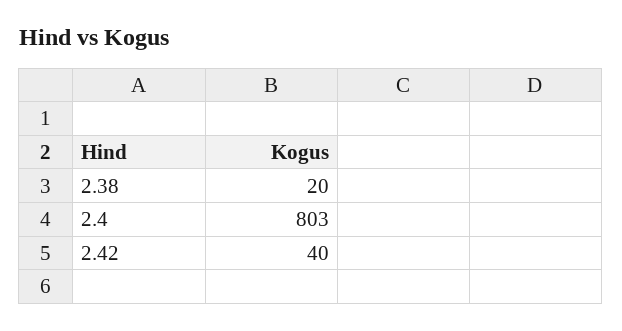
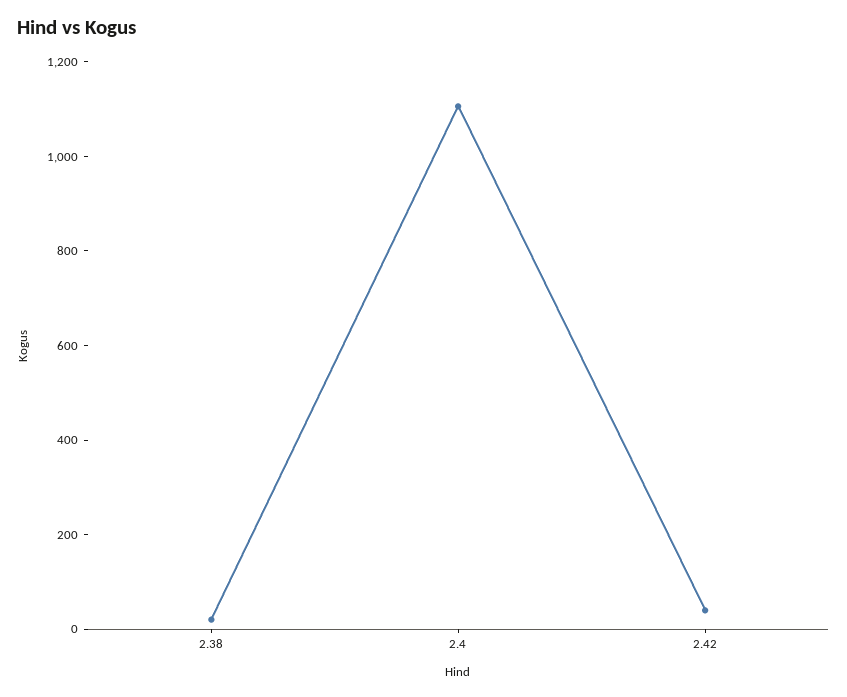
  {
    "2.38": 20,
-   "2.4": 803,
+   "2.4": 1100,
    "2.42": 40
  }

